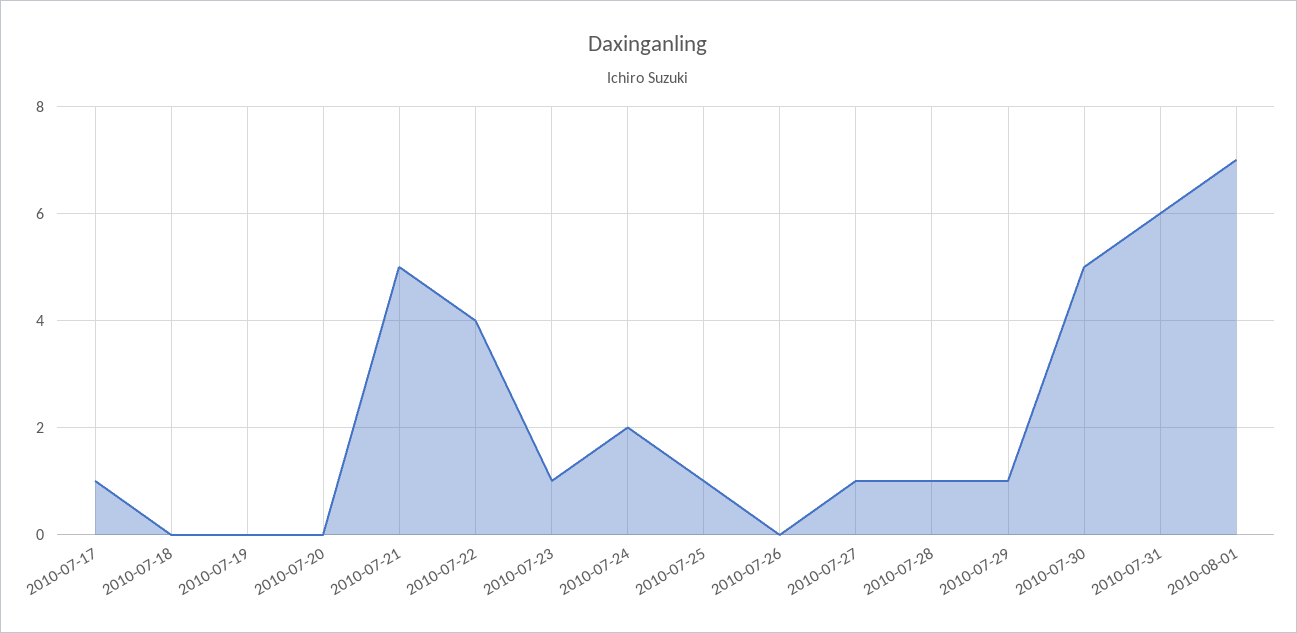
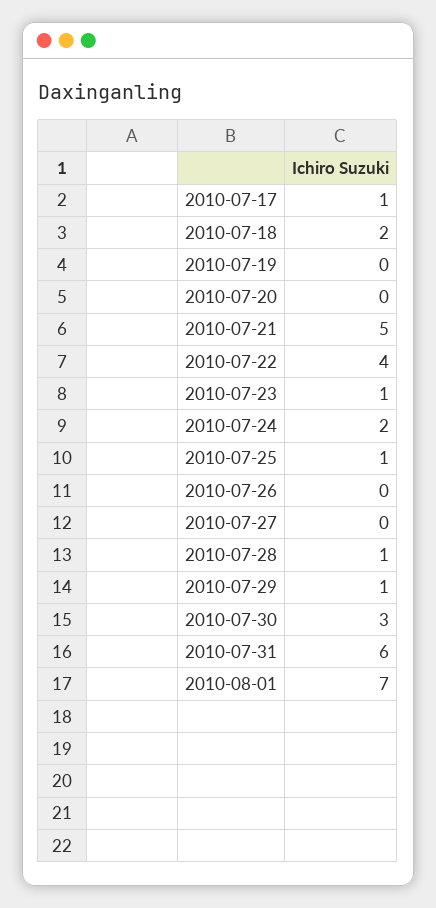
  {
    "2010-07-17": 1,
-   "2010-07-18": 0,
+   "2010-07-18": 2,
    "2010-07-19": 0,
    "2010-07-20": 0,
    "2010-07-21": 5,
    "2010-07-22": 4,
    "2010-07-23": 1,
    "2010-07-24": 2,
    "2010-07-25": 1,
    "2010-07-26": 0,
-   "2010-07-27": 1,
+   "2010-07-27": 0,
    "2010-07-28": 1,
    "2010-07-29": 1,
-   "2010-07-30": 5,
+   "2010-07-30": 3,
    "2010-07-31": 6,
    "2010-08-01": 7
  }

